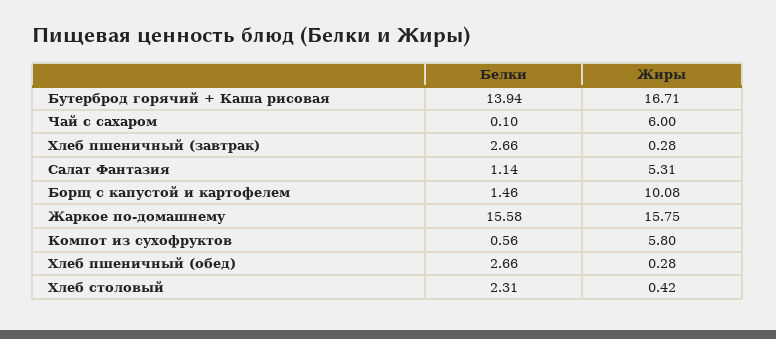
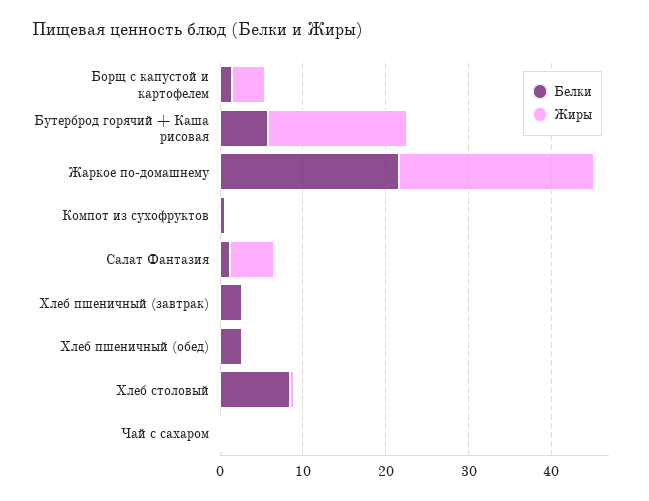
  {
    "Белки": {
-     "Бутерброд горячий + Каша рисовая": 13.94,
+     "Бутерброд горячий + Каша рисовая": 6,
      "Чай с сахаром": 0.1,
      "Хлеб пшеничный (завтрак)": 2.66,
      "Салат Фантазия": 1.14,
      "Борщ с капустой и картофелем": 1.46,
-     "Жаркое по-домашнему": 15.58,
+     "Жаркое по-домашнему": 22,
      "Компот из сухофруктов": 0.56,
      "Хлеб пшеничный (обед)": 2.66,
-     "Хлеб столовый": 2.31
+     "Хлеб столовый": 8
    },
    "Жиры": {
      "Бутерброд горячий + Каша рисовая": 16.71,
-     "Чай с сахаром": 6,
+     "Чай с сахаром": 0,
      "Хлеб пшеничный (завтрак)": 0.28,
      "Салат Фантазия": 5.31,
-     "Борщ с капустой и картофелем": 10.08,
+     "Борщ с капустой и картофелем": 4,
-     "Жаркое по-домашнему": 15.75,
+     "Жаркое по-домашнему": 24,
-     "Компот из сухофруктов": 5.8,
+     "Компот из сухофруктов": 0,
      "Хлеб пшеничный (обед)": 0.28,
      "Хлеб столовый": 0.42
    }
  }

